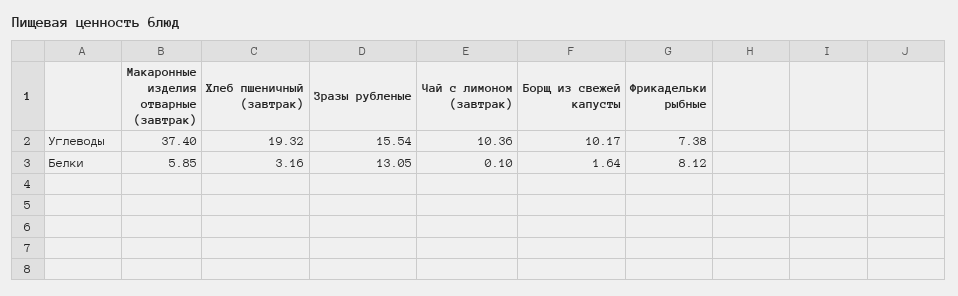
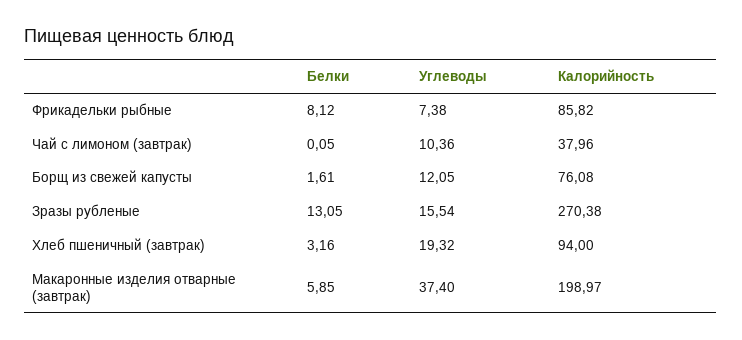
  {
    "Макаронные изделия отварные (завтрак)": {
      "Углеводы": 37.4,
-     "Белки": 5.85
+     "Белки": 5.85,
+     "Калорийность": 198.97
    },
    "Хлеб пшеничный (завтрак)": {
      "Углеводы": 19.32,
-     "Белки": 3.16
+     "Белки": 3.16,
+     "Калорийность": 94
    },
    "Зразы рубленые": {
      "Углеводы": 15.54,
-     "Белки": 13.05
+     "Белки": 13.05,
+     "Калорийность": 270.38
    },
    "Чай с лимоном (завтрак)": {
      "Углеводы": 10.36,
-     "Белки": 0.1
+     "Белки": 0.05,
+     "Калорийность": 37.96
    },
    "Борщ из свежей капусты": {
-     "Углеводы": 10.17,
+     "Углеводы": 12.05,
-     "Белки": 1.64
+     "Белки": 1.61,
+     "Калорийность": 76.08
    },
    "Фрикадельки рыбные": {
      "Углеводы": 7.38,
-     "Белки": 8.12
+     "Белки": 8.12,
+     "Калорийность": 85.82
    }
  }

